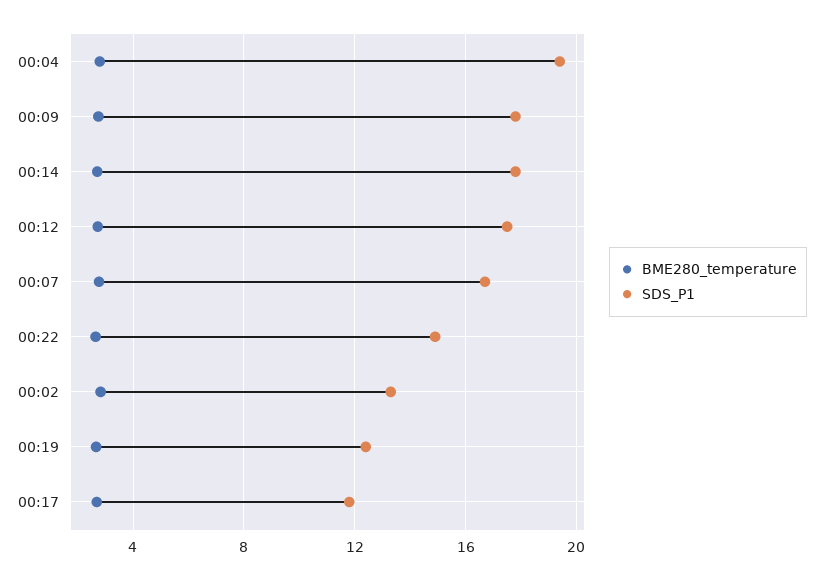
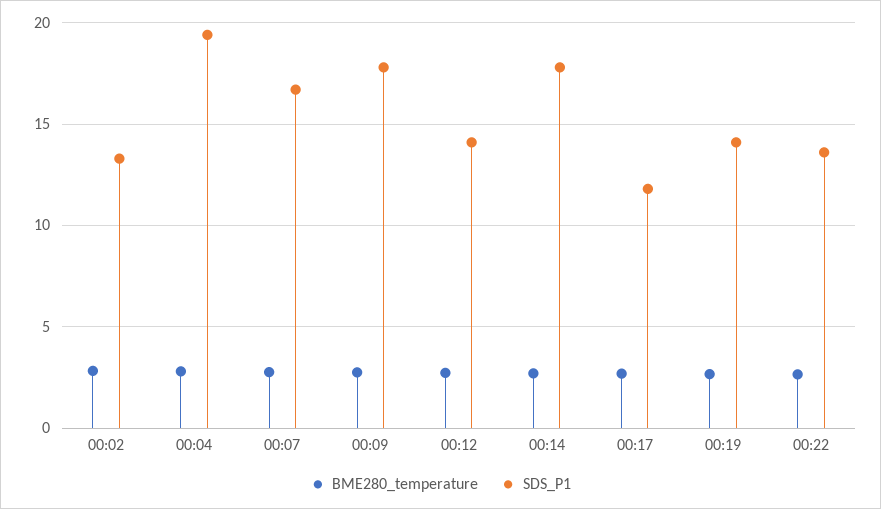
  {
    "BME280_temperature": {
      "00:04": 3,
      "00:09": 3,
      "00:14": 2.5,
      "00:12": 2.5,
      "00:07": 3,
      "00:22": 2.5,
      "00:02": 3,
      "00:19": 2.5,
      "00:17": 2.5
    },
    "SDS_P1": {
      "00:04": 19.5,
      "00:09": 18,
      "00:14": 18,
-     "00:12": 17.5,
+     "00:12": 14,
      "00:07": 16.5,
-     "00:22": 15,
+     "00:22": 13.5,
      "00:02": 13.5,
-     "00:19": 12.5,
+     "00:19": 14,
      "00:17": 12
    }
  }

